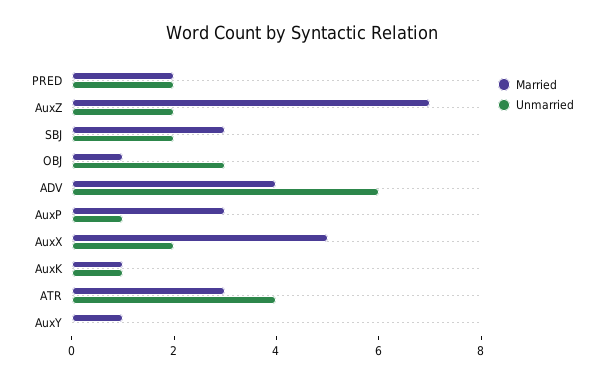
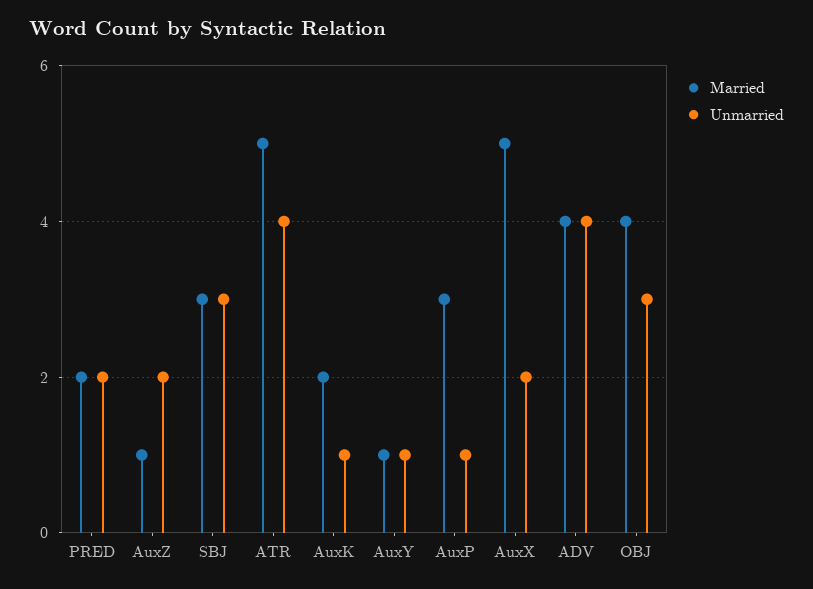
  {
    "Married": {
      "PRED": 2,
-     "AuxZ": 7,
+     "AuxZ": 1,
      "SBJ": 3,
-     "OBJ": 1,
+     "OBJ": 4,
      "ADV": 4,
      "AuxP": 3,
      "AuxX": 5,
-     "AuxK": 1,
+     "AuxK": 2,
-     "ATR": 3,
+     "ATR": 5,
      "AuxY": 1
    },
    "Unmarried": {
      "PRED": 2,
      "AuxZ": 2,
-     "SBJ": 2,
+     "SBJ": 3,
      "OBJ": 3,
-     "ADV": 6,
+     "ADV": 4,
      "AuxP": 1,
      "AuxX": 2,
      "AuxK": 1,
      "ATR": 4,
-     "AuxY": 0
+     "AuxY": 1
    }
  }

